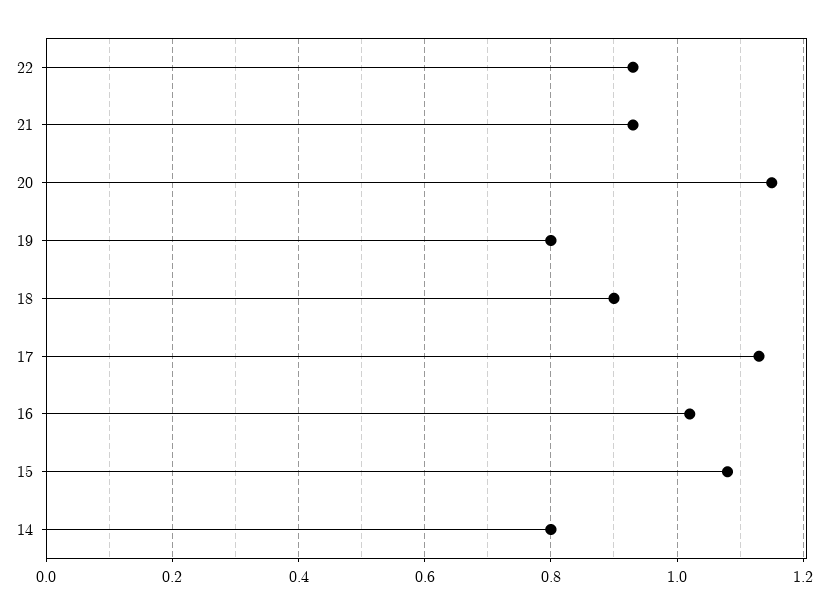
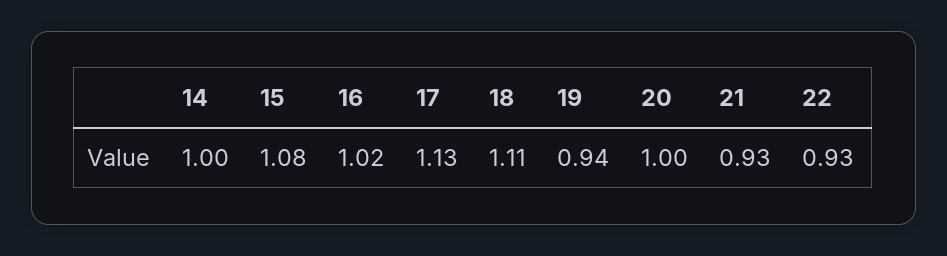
  {
    "22": 0.93,
    "21": 0.93,
-   "20": 1.15,
+   "20": 1,
-   "19": 0.8,
+   "19": 0.94,
-   "18": 0.9,
+   "18": 1.11,
    "17": 1.13,
    "16": 1.02,
    "15": 1.08,
-   "14": 0.8
+   "14": 1
  }

